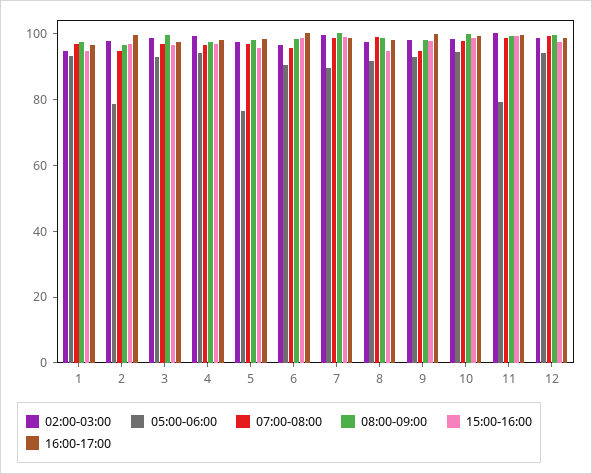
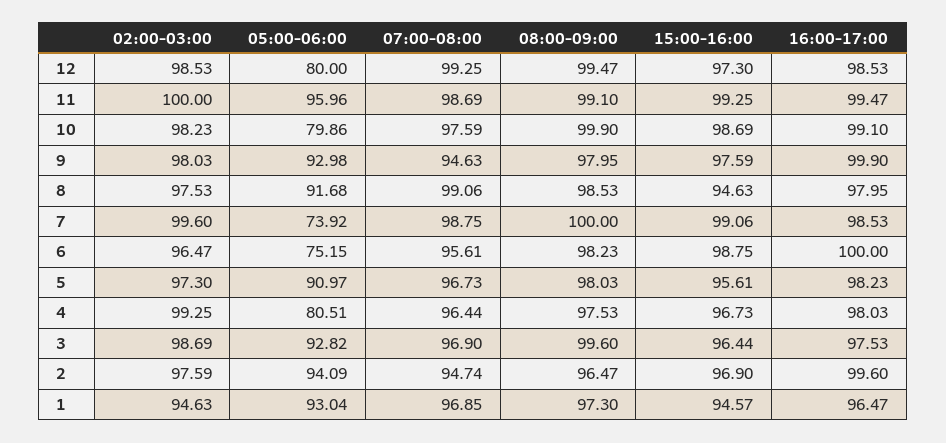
  {
    "02:00-03:00": {
      "1": 94.63,
      "2": 97.59,
      "3": 98.69,
      "4": 99.25,
      "5": 97.3,
      "6": 96.47,
      "7": 99.6,
      "8": 97.53,
      "9": 98.03,
      "10": 98.23,
      "11": 100,
      "12": 98.53
    },
    "05:00-06:00": {
      "1": 93.04,
-     "2": 80,
+     "2": 94.09,
      "3": 92.82,
-     "4": 95,
+     "4": 80.51,
-     "5": 75,
+     "5": 90.97,
-     "6": 90,
+     "6": 75.15,
-     "7": 90,
+     "7": 73.92,
      "8": 91.68,
      "9": 92.98,
-     "10": 95,
+     "10": 79.86,
-     "11": 80,
+     "11": 95.96,
-     "12": 95
+     "12": 80
    },
    "07:00-08:00": {
      "1": 96.85,
      "2": 94.74,
      "3": 96.9,
      "4": 96.44,
      "5": 96.73,
      "6": 95.61,
      "7": 98.75,
      "8": 99.06,
      "9": 94.63,
      "10": 97.59,
      "11": 98.69,
      "12": 99.25
    },
    "08:00-09:00": {
      "1": 97.3,
      "2": 96.47,
      "3": 99.6,
      "4": 97.53,
      "5": 98.03,
      "6": 98.23,
      "7": 100,
      "8": 98.53,
      "9": 97.95,
      "10": 99.9,
      "11": 99.1,
      "12": 99.47
    },
    "15:00-16:00": {
      "1": 94.57,
      "2": 96.9,
      "3": 96.44,
      "4": 96.73,
      "5": 95.61,
      "6": 98.75,
      "7": 99.06,
      "8": 94.63,
      "9": 97.59,
      "10": 98.69,
      "11": 99.25,
      "12": 97.3
    },
    "16:00-17:00": {
      "1": 96.47,
      "2": 99.6,
      "3": 97.53,
      "4": 98.03,
      "5": 98.23,
      "6": 100,
      "7": 98.53,
      "8": 97.95,
      "9": 99.9,
      "10": 99.1,
      "11": 99.47,
      "12": 98.53
    }
  }

